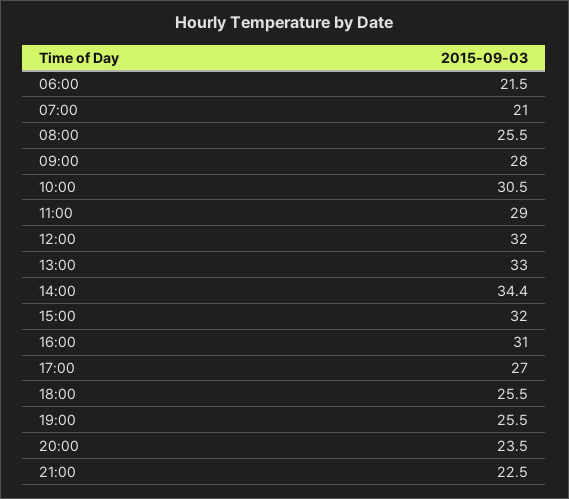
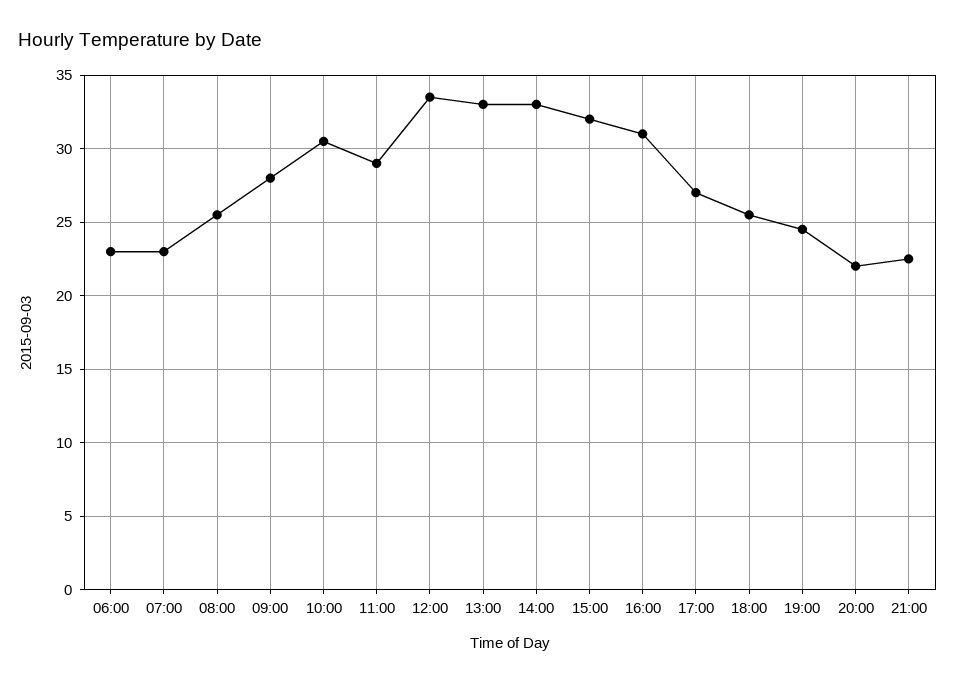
  {
-   "06:00": 21.5,
+   "06:00": 23,
-   "07:00": 21,
+   "07:00": 23,
    "08:00": 25.5,
    "09:00": 28,
    "10:00": 30.5,
    "11:00": 29,
-   "12:00": 32,
+   "12:00": 33.5,
    "13:00": 33,
-   "14:00": 34.4,
+   "14:00": 33,
    "15:00": 32,
    "16:00": 31,
    "17:00": 27,
    "18:00": 25.5,
-   "19:00": 25.5,
+   "19:00": 24.5,
-   "20:00": 23.5,
+   "20:00": 22,
    "21:00": 22.5
  }

